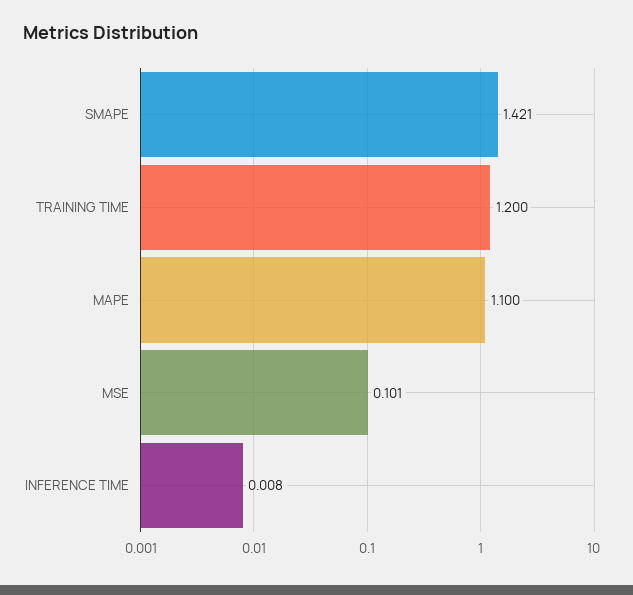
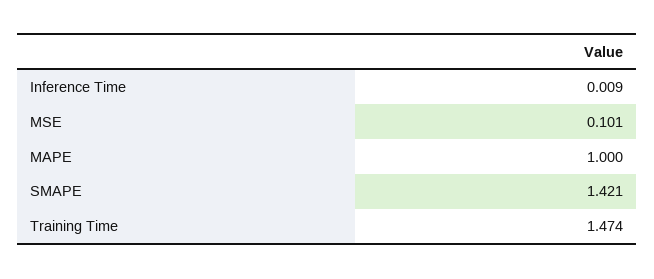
  {
    "SMAPE": 1.421,
-   "TRAINING TIME": 1.2,
+   "TRAINING TIME": 1.474,
-   "MAPE": 1.1,
+   "MAPE": 1,
    "MSE": 0.101,
-   "INFERENCE TIME": 0.008
+   "INFERENCE TIME": 0.009
  }

